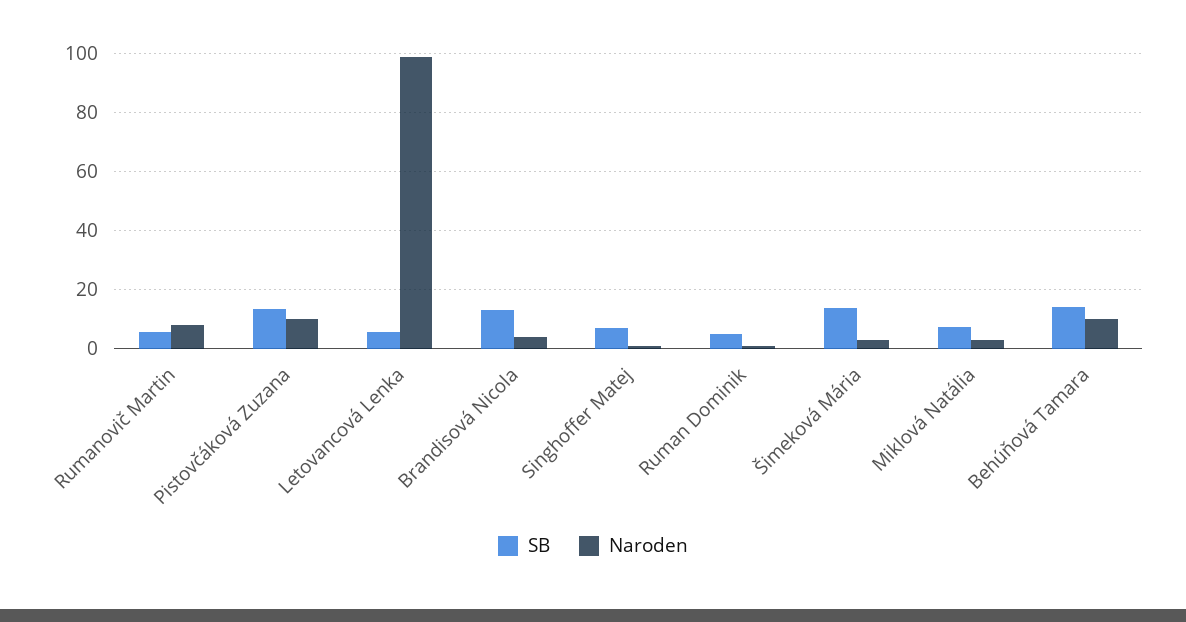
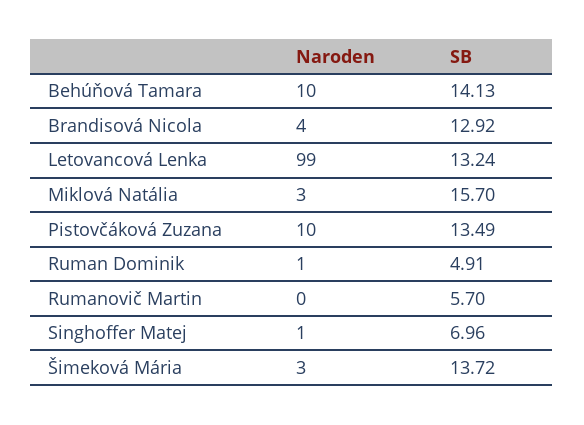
  {
    "SB": {
      "Rumanovič Martin": 5.7,
      "Pistovčáková Zuzana": 13.49,
-     "Letovancová Lenka": 5,
+     "Letovancová Lenka": 13.24,
      "Brandisová Nicola": 12.92,
      "Singhoffer Matej": 6.96,
      "Ruman Dominik": 4.91,
      "Šimeková Mária": 13.72,
-     "Miklová Natália": 7.5,
+     "Miklová Natália": 15.7,
      "Behúňová Tamara": 14.13
    },
    "Naroden": {
-     "Rumanovič Martin": 7.5,
+     "Rumanovič Martin": 0,
      "Pistovčáková Zuzana": 10,
      "Letovancová Lenka": 99,
      "Brandisová Nicola": 4,
      "Singhoffer Matej": 1,
      "Ruman Dominik": 1,
      "Šimeková Mária": 3,
      "Miklová Natália": 3,
      "Behúňová Tamara": 10
    }
  }

